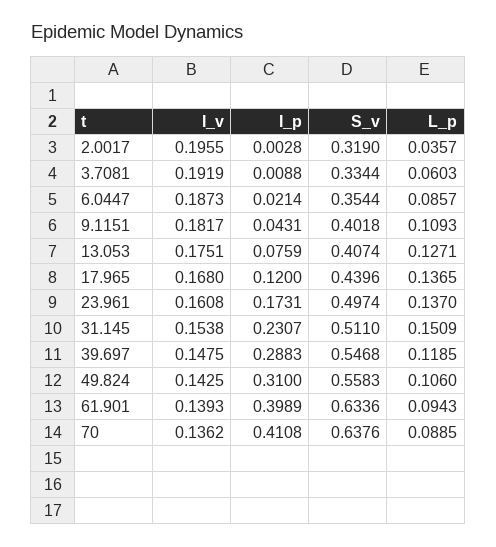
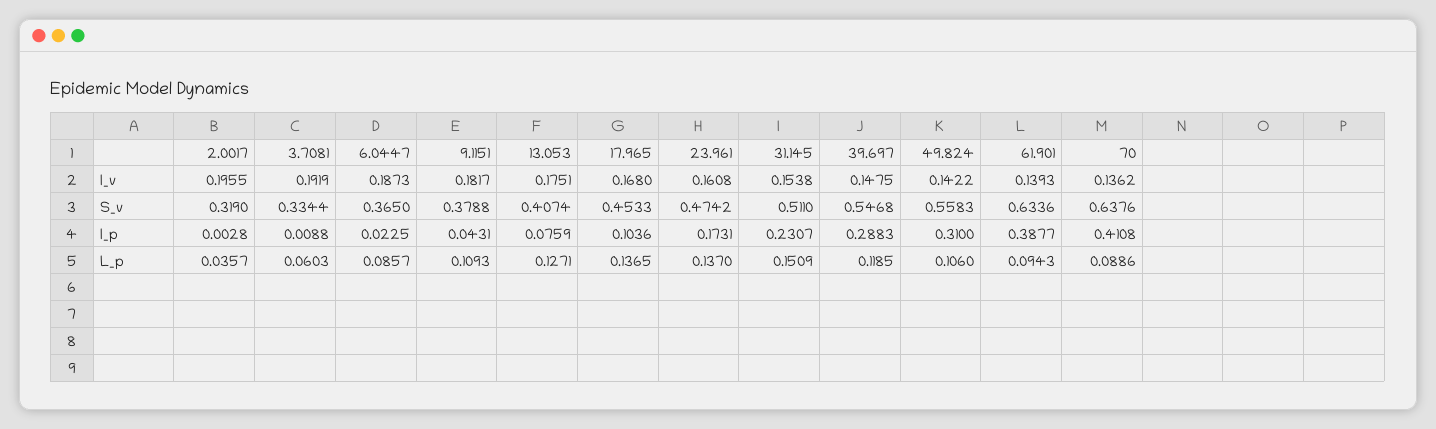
  {
    "I_v": {
      "2.0017": 0.1955,
      "3.7081": 0.1919,
      "6.0447": 0.1873,
      "9.1151": 0.1817,
      "13.053": 0.1751,
      "17.965": 0.168,
      "23.961": 0.1608,
      "31.145": 0.1538,
      "39.697": 0.1475,
-     "49.824": 0.1425,
+     "49.824": 0.1422,
      "61.901": 0.1393,
      "70": 0.1362
    },
    "I_p": {
      "2.0017": 0.0028,
      "3.7081": 0.0088,
-     "6.0447": 0.0214,
+     "6.0447": 0.0225,
      "9.1151": 0.0431,
      "13.053": 0.0759,
-     "17.965": 0.12,
+     "17.965": 0.1036,
      "23.961": 0.1731,
      "31.145": 0.2307,
      "39.697": 0.2883,
      "49.824": 0.31,
-     "61.901": 0.3989,
+     "61.901": 0.3877,
      "70": 0.4108
    },
    "S_v": {
      "2.0017": 0.319,
      "3.7081": 0.3344,
-     "6.0447": 0.3544,
+     "6.0447": 0.365,
-     "9.1151": 0.4018,
+     "9.1151": 0.3788,
      "13.053": 0.4074,
-     "17.965": 0.4396,
+     "17.965": 0.4533,
-     "23.961": 0.4974,
+     "23.961": 0.4742,
      "31.145": 0.511,
      "39.697": 0.5468,
      "49.824": 0.5583,
      "61.901": 0.6336,
      "70": 0.6376
    },
    "L_p": {
      "2.0017": 0.0357,
      "3.7081": 0.0603,
      "6.0447": 0.0857,
      "9.1151": 0.1093,
      "13.053": 0.1271,
      "17.965": 0.1365,
      "23.961": 0.137,
      "31.145": 0.1509,
      "39.697": 0.1185,
      "49.824": 0.106,
      "61.901": 0.0943,
-     "70": 0.0885
+     "70": 0.0886
    }
  }

